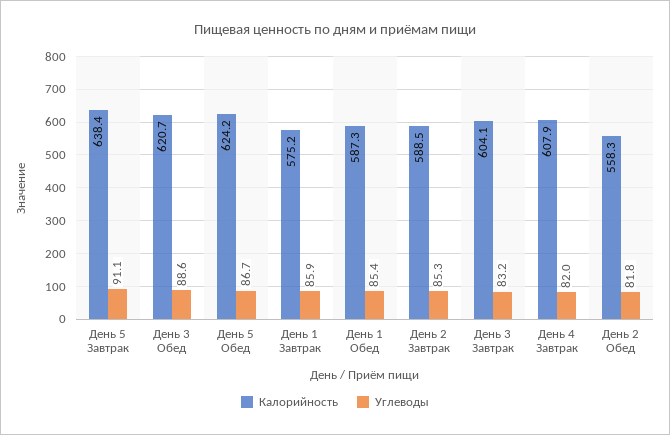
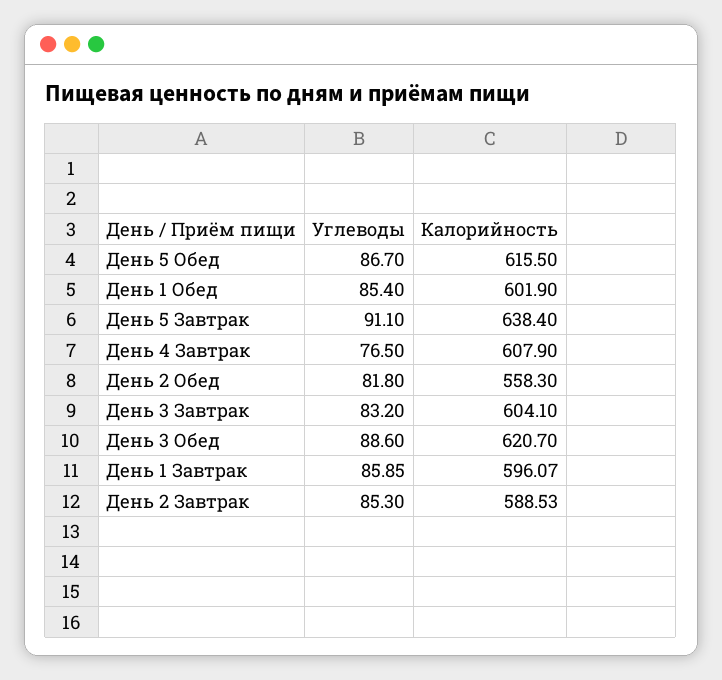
  {
    "Калорийность": {
      "День 5 Завтрак": 638.4,
      "День 3 Обед": 620.7,
-     "День 5 Обед": 624.2,
+     "День 5 Обед": 615.5,
-     "День 1 Завтрак": 575.2,
+     "День 1 Завтрак": 596.07,
-     "День 1 Обед": 587.3,
+     "День 1 Обед": 601.9,
      "День 2 Завтрак": 588.53,
      "День 3 Завтрак": 604.1,
      "День 4 Завтрак": 607.9,
      "День 2 Обед": 558.3
    },
    "Углеводы": {
      "День 5 Завтрак": 91.1,
      "День 3 Обед": 88.6,
      "День 5 Обед": 86.7,
      "День 1 Завтрак": 85.85,
      "День 1 Обед": 85.4,
      "День 2 Завтрак": 85.3,
      "День 3 Завтрак": 83.2,
-     "День 4 Завтрак": 82,
+     "День 4 Завтрак": 76.5,
      "День 2 Обед": 81.8
    }
  }

